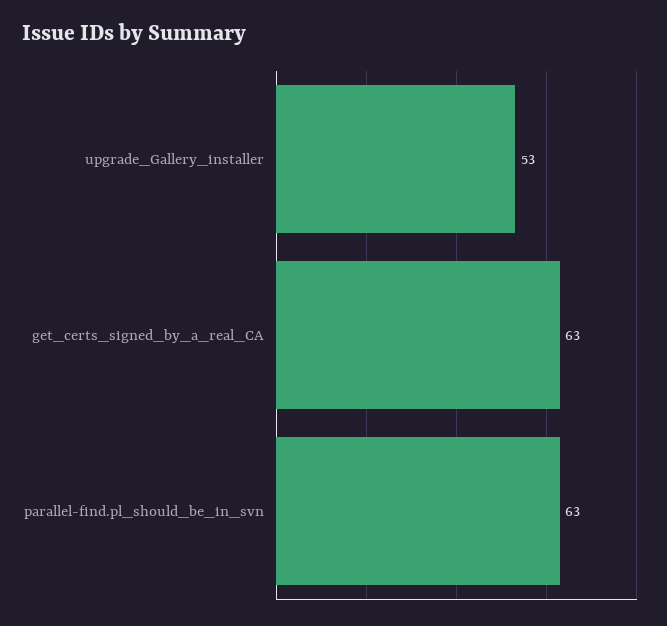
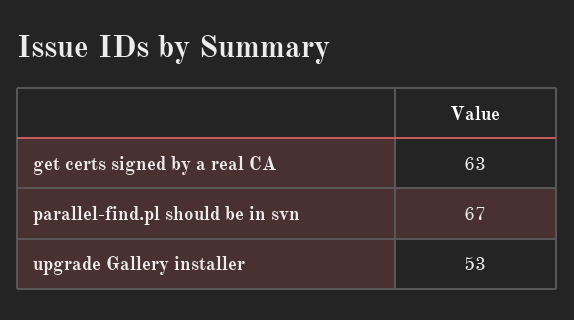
  {
    "upgrade_Gallery_installer": 53,
    "get_certs_signed_by_a_real_CA": 63,
-   "parallel-find.pl_should_be_in_svn": 63
+   "parallel-find.pl_should_be_in_svn": 67
  }

